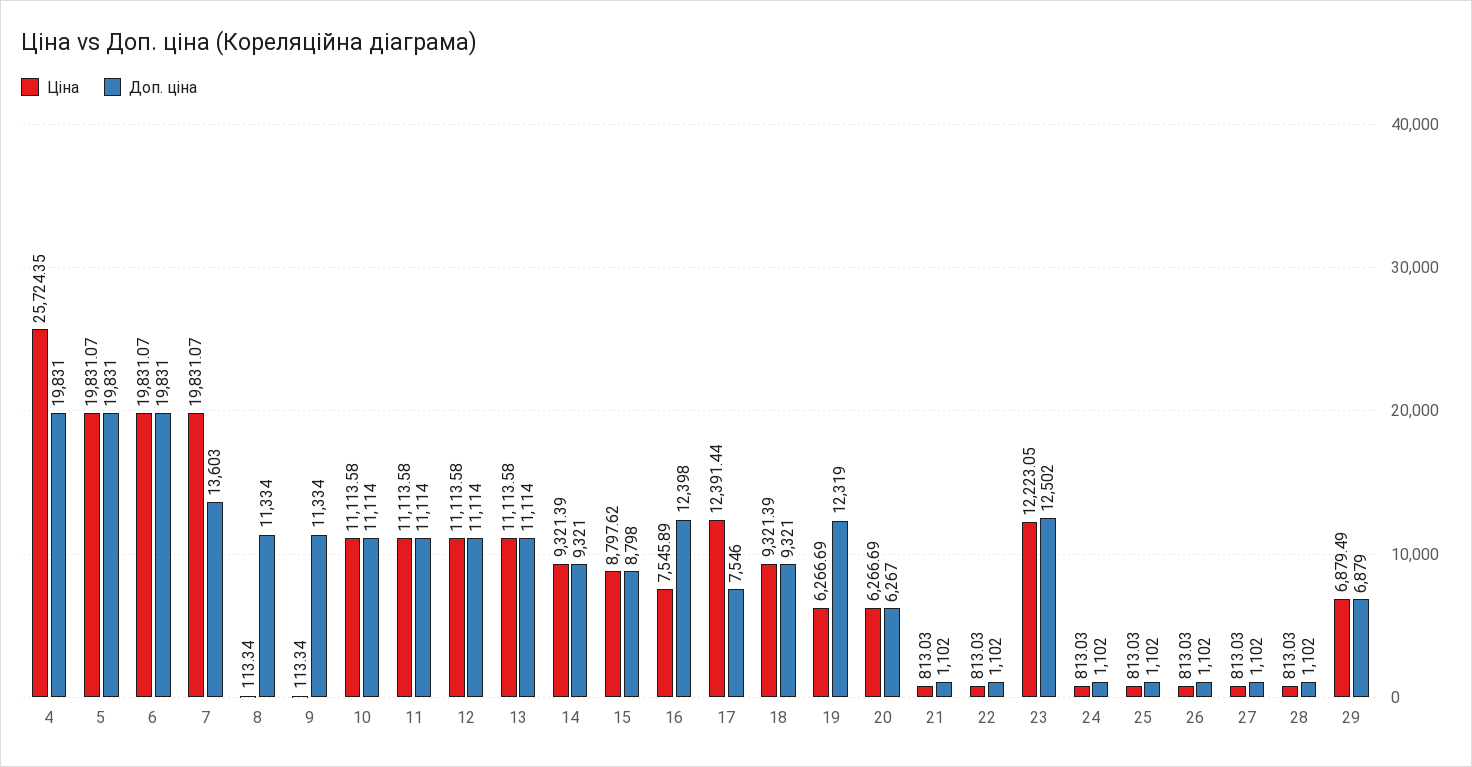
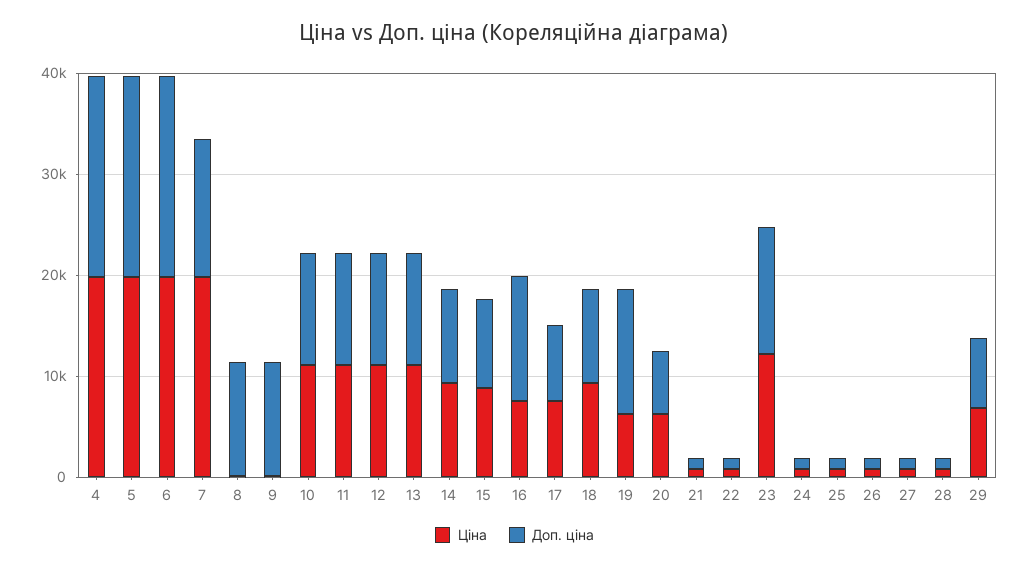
  {
    "Ціна": {
-     "4": 25724.35,
+     "4": 20000,
      "5": 19831.07,
      "6": 19831.07,
      "7": 19831.07,
      "8": 113.34,
      "9": 113.34,
      "10": 11113.58,
      "11": 11113.58,
      "12": 11113.58,
      "13": 11113.58,
      "14": 9321.39,
      "15": 8797.62,
      "16": 7545.89,
-     "17": 12391.44,
+     "17": 8000,
      "18": 9321.39,
      "19": 6266.69,
      "20": 6266.69,
      "21": 813.03,
      "22": 813.03,
      "23": 12223.05,
      "24": 813.03,
      "25": 813.03,
      "26": 813.03,
      "27": 813.03,
      "28": 813.03,
      "29": 6879.49
    },
    "Доп. ціна": {
      "4": 19831,
      "5": 19831,
      "6": 19831,
      "7": 13603,
      "8": 11334,
      "9": 11334,
      "10": 11114,
      "11": 11114,
      "12": 11114,
      "13": 11114,
      "14": 9321,
      "15": 8798,
      "16": 12398,
      "17": 7546,
      "18": 9321,
      "19": 12319,
      "20": 6267,
      "21": 1102,
      "22": 1102,
      "23": 12502,
      "24": 1102,
      "25": 1102,
      "26": 1102,
      "27": 1102,
      "28": 1102,
      "29": 6879
    }
  }

